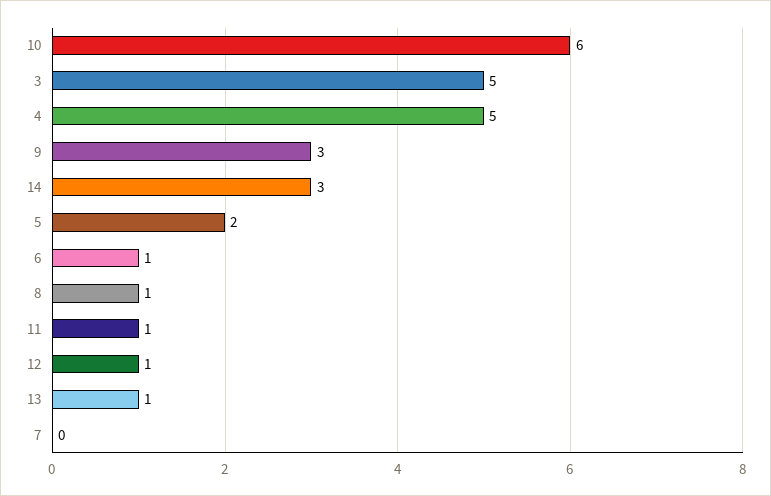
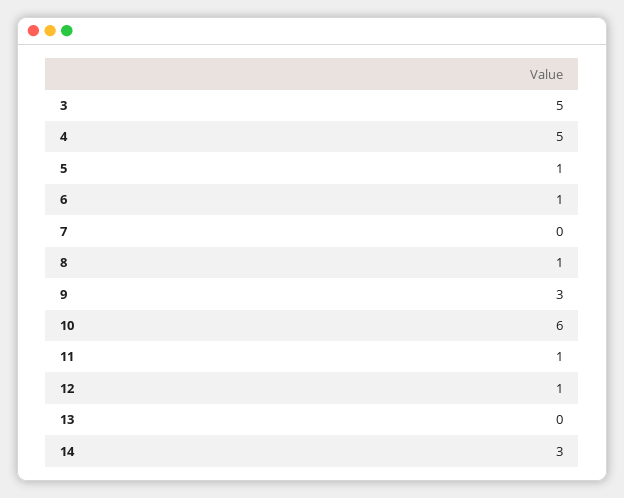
  {
    "10": 6,
    "3": 5,
    "4": 5,
    "9": 3,
    "14": 3,
-   "5": 2,
+   "5": 1,
    "6": 1,
    "8": 1,
    "11": 1,
    "12": 1,
-   "13": 1,
+   "13": 0,
    "7": 0
  }

